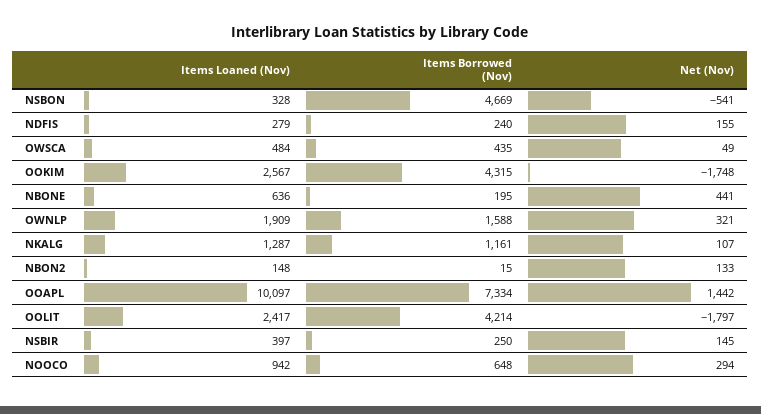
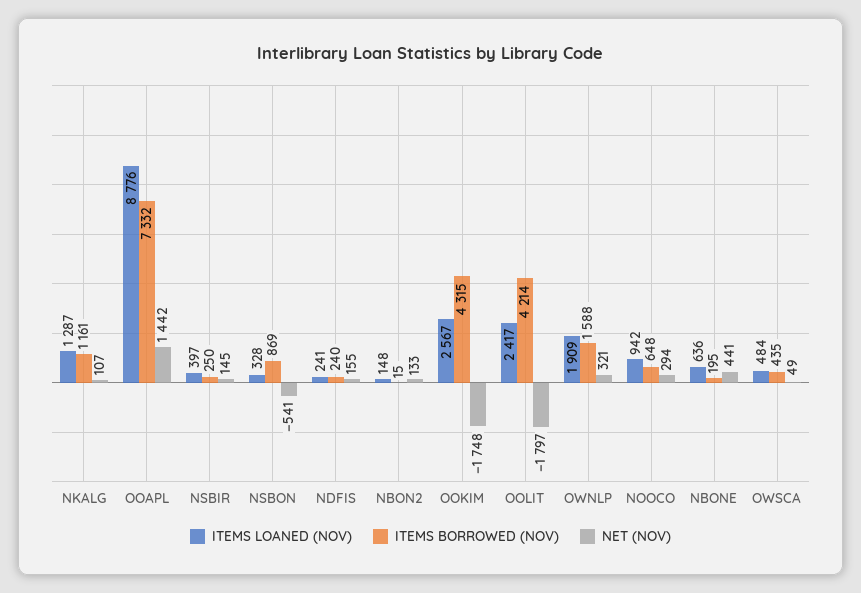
  {
    "Items Loaned (Nov)": {
      "NSBON": 328,
-     "NDFIS": 279,
+     "NDFIS": 241,
      "OWSCA": 484,
      "OOKIM": 2567,
      "NBONE": 636,
      "OWNLP": 1909,
      "NKALG": 1287,
      "NBON2": 148,
-     "OOAPL": 10097,
+     "OOAPL": 8776,
      "OOLIT": 2417,
      "NSBIR": 397,
      "NOOCO": 942
    },
    "Items Borrowed (Nov)": {
-     "NSBON": 4669,
+     "NSBON": 869,
      "NDFIS": 240,
      "OWSCA": 435,
      "OOKIM": 4315,
      "NBONE": 195,
      "OWNLP": 1588,
      "NKALG": 1161,
      "NBON2": 15,
-     "OOAPL": 7334,
+     "OOAPL": 7332,
      "OOLIT": 4214,
      "NSBIR": 250,
      "NOOCO": 648
    },
    "Net (Nov)": {
      "NSBON": -541,
      "NDFIS": 155,
      "OWSCA": 49,
      "OOKIM": -1748,
      "NBONE": 441,
      "OWNLP": 321,
      "NKALG": 107,
      "NBON2": 133,
      "OOAPL": 1442,
      "OOLIT": -1797,
      "NSBIR": 145,
      "NOOCO": 294
    }
  }

